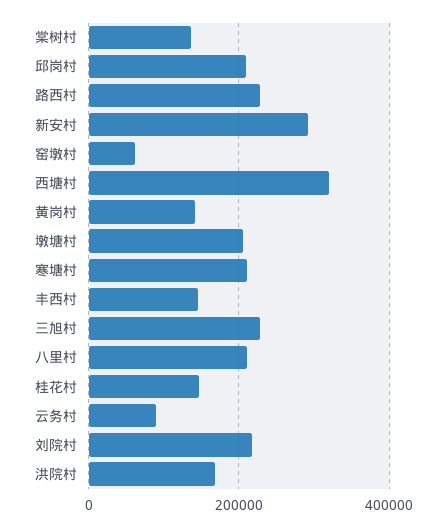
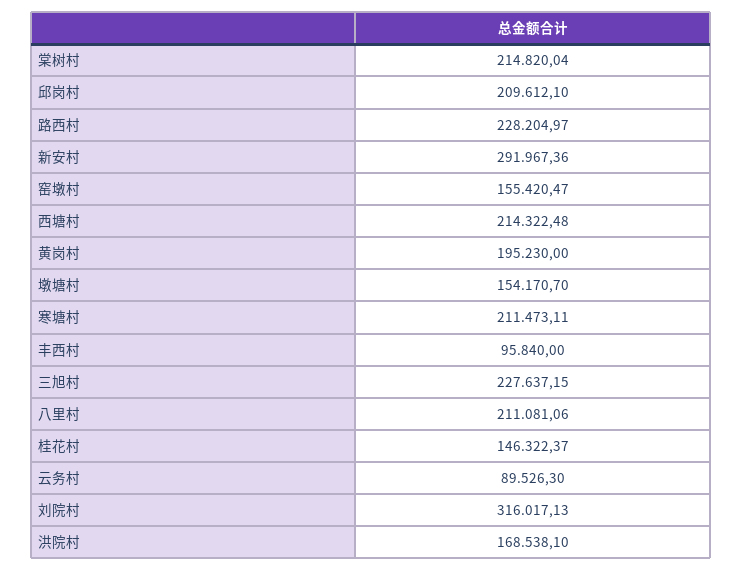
  {
-   "棠树村": 140000,
+   "棠树村": 214820.04,
    "邱岗村": 209612.1,
    "路西村": 228204.97,
    "新安村": 291967.36,
-   "窑墩村": 60000,
+   "窑墩村": 155420.47,
-   "西塘村": 320000,
+   "西塘村": 214322.48,
-   "黄岗村": 140000,
+   "黄岗村": 195230,
-   "墩塘村": 200000,
+   "墩塘村": 154170.7,
    "寒塘村": 211473.11,
-   "丰西村": 140000,
+   "丰西村": 95840,
    "三旭村": 227637.15,
    "八里村": 211081.06,
    "桂花村": 146322.37,
    "云务村": 89526.3,
-   "刘院村": 220000,
+   "刘院村": 316017.13,
    "洪院村": 168538.1
  }

